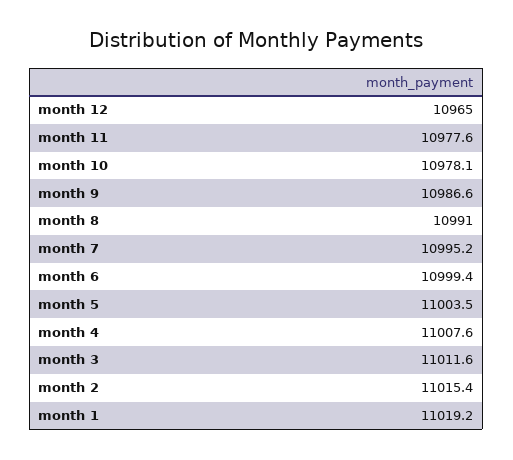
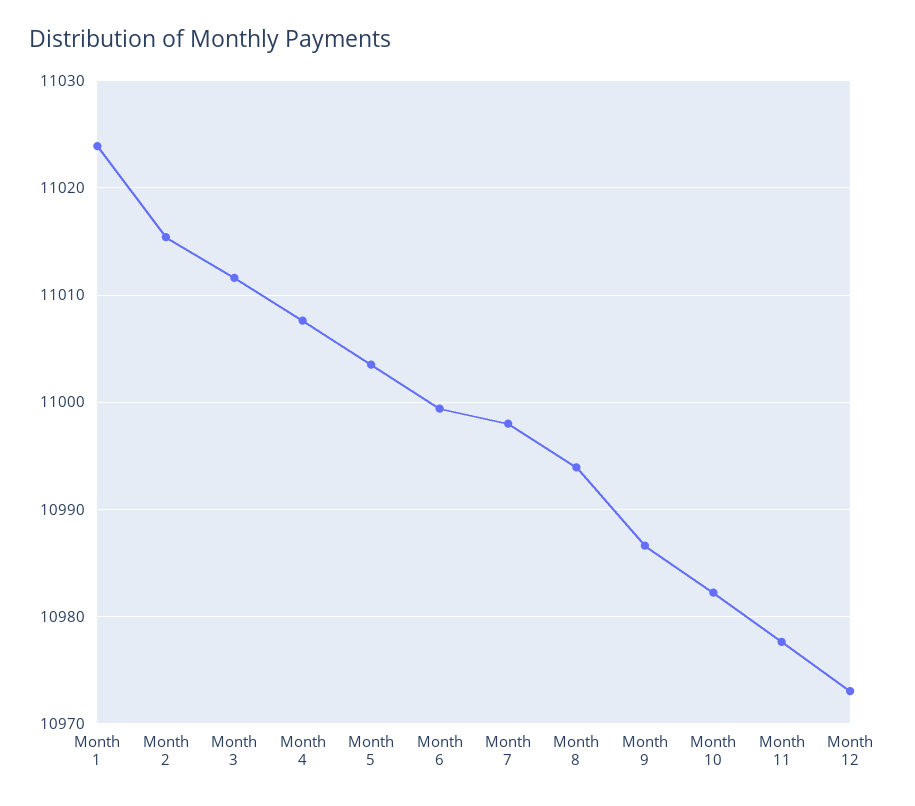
  {
-   "month 12": 10965,
+   "month 12": 10973,
    "month 11": 10977.6,
-   "month 10": 10978.1,
+   "month 10": 10982,
    "month 9": 10986.6,
-   "month 8": 10991,
+   "month 8": 10994,
-   "month 7": 10995.2,
+   "month 7": 10998,
    "month 6": 10999.4,
    "month 5": 11003.5,
    "month 4": 11007.6,
    "month 3": 11011.6,
    "month 2": 11015.4,
-   "month 1": 11019.2
+   "month 1": 11024
  }

